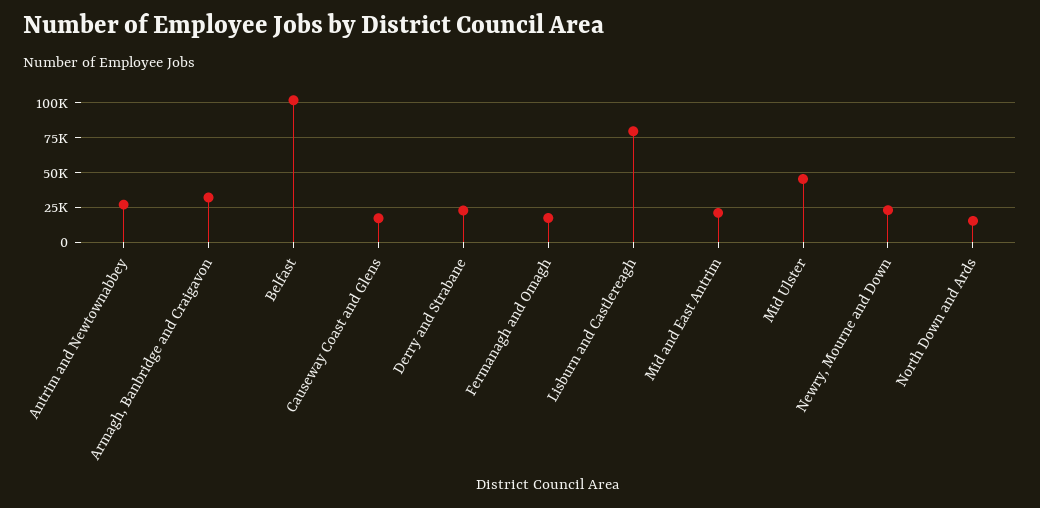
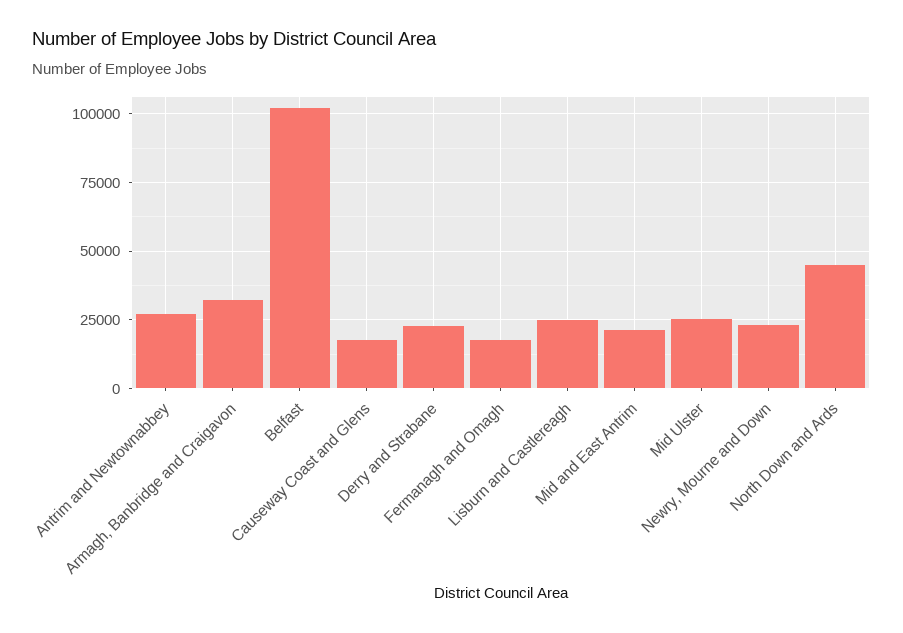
  {
    "Antrim and Newtownabbey": 27500,
    "Armagh, Banbridge and Craigavon": 32500,
    "Belfast": 102500,
    "Causeway Coast and Glens": 17500,
    "Derry and Strabane": 22500,
    "Fermanagh and Omagh": 17500,
-   "Lisburn and Castlereagh": 80000,
+   "Lisburn and Castlereagh": 25000,
    "Mid and East Antrim": 20000,
-   "Mid Ulster": 45000,
+   "Mid Ulster": 25000,
    "Newry, Mourne and Down": 22500,
-   "North Down and Ards": 15000
+   "North Down and Ards": 45000
  }

